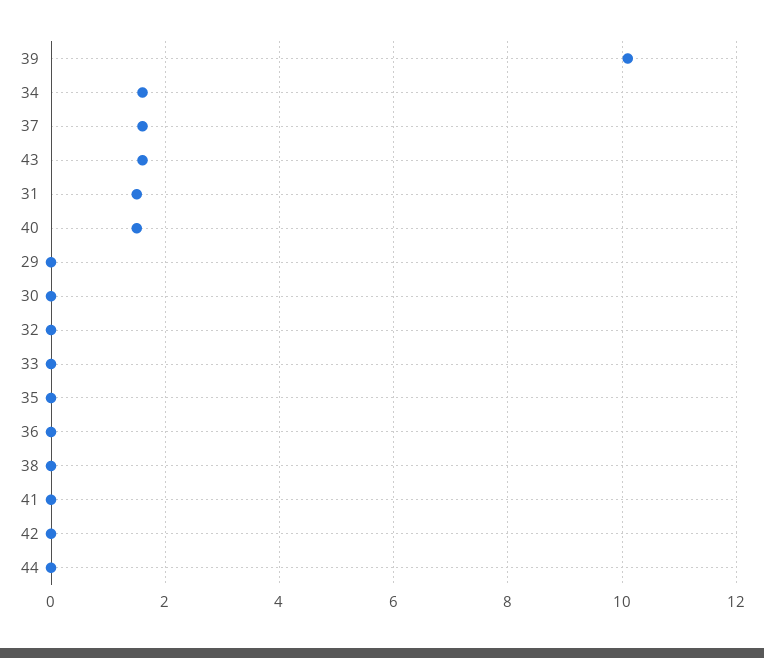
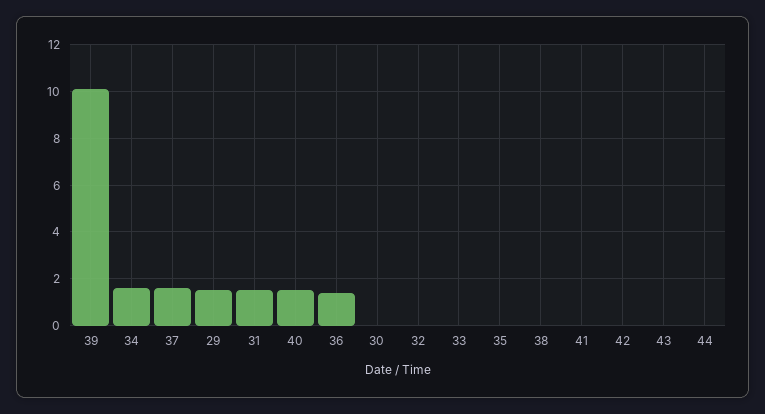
  {
    "39": 10,
    "34": 1.5,
    "37": 1.5,
-   "43": 1.5,
+   "43": 0,
    "31": 1.5,
    "40": 1.5,
-   "29": 0,
+   "29": 1.5,
    "30": 0,
    "32": 0,
    "33": 0,
    "35": 0,
-   "36": 0,
+   "36": 1.5,
    "38": 0,
    "41": 0,
    "42": 0,
    "44": 0
  }

